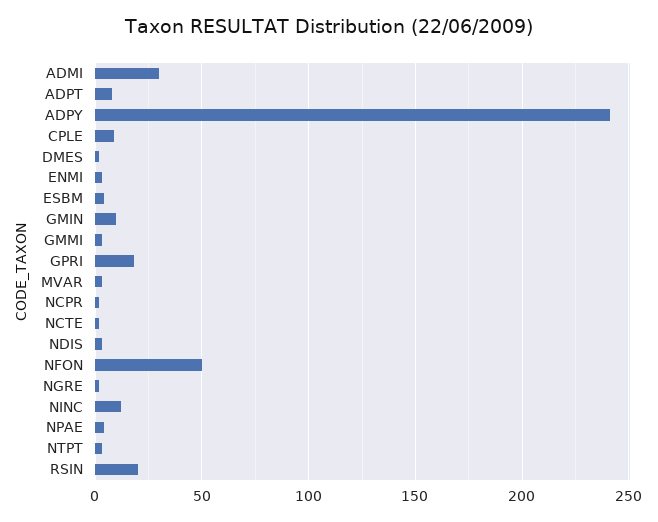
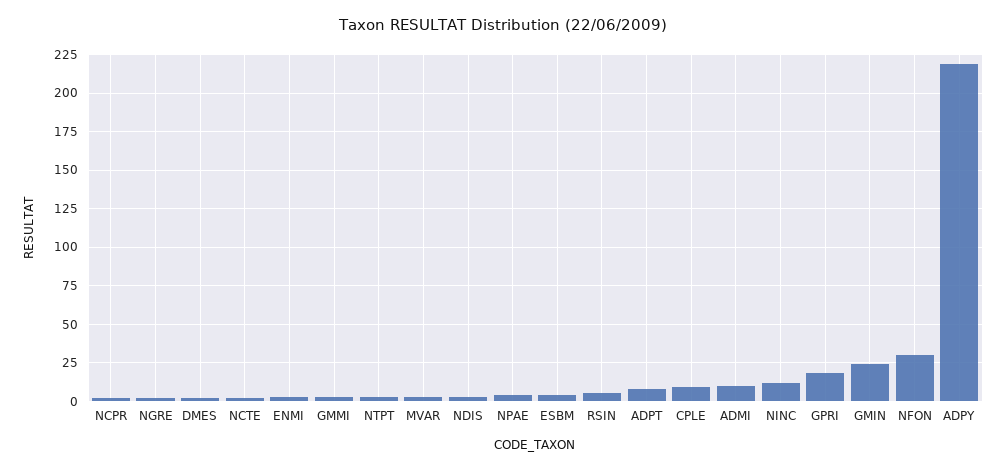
  {
-   "ADMI": 30,
+   "ADMI": 10,
    "ADPT": 10,
-   "ADPY": 240,
+   "ADPY": 220,
    "CPLE": 10,
    "DMES": 0,
    "ENMI": 5,
    "ESBM": 5,
-   "GMIN": 10,
+   "GMIN": 25,
    "GMMI": 5,
    "GPRI": 20,
    "MVAR": 5,
    "NCPR": 0,
    "NCTE": 0,
    "NDIS": 5,
-   "NFON": 50,
+   "NFON": 30,
    "NGRE": 0,
    "NINC": 10,
    "NPAE": 5,
    "NTPT": 5,
-   "RSIN": 20
+   "RSIN": 5
  }

